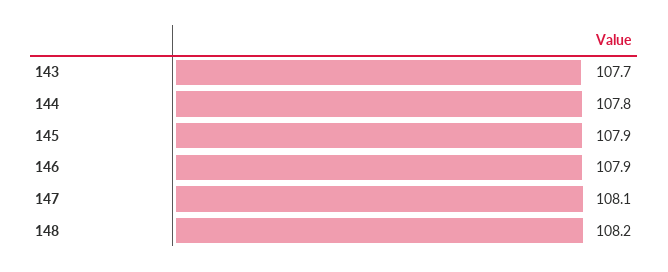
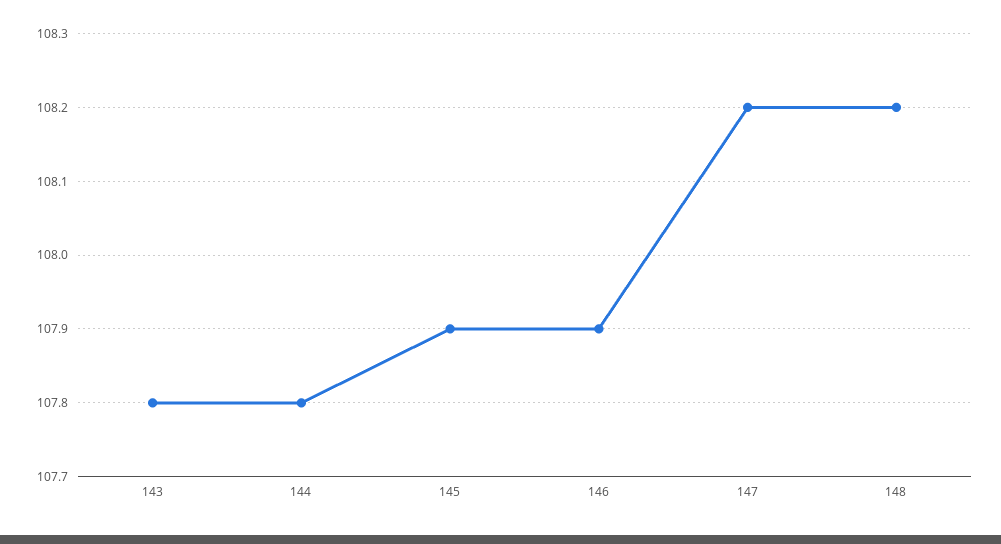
  {
-   "143": 107.7,
+   "143": 107.8,
    "144": 107.8,
    "145": 107.9,
    "146": 107.9,
-   "147": 108.1,
+   "147": 108.2,
    "148": 108.2
  }

